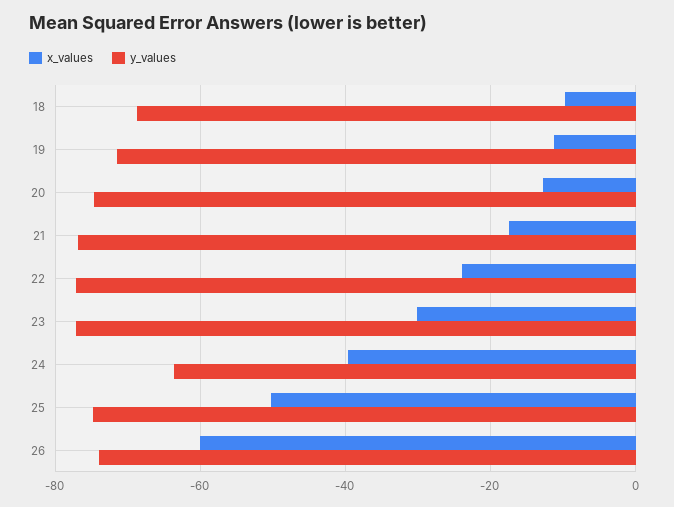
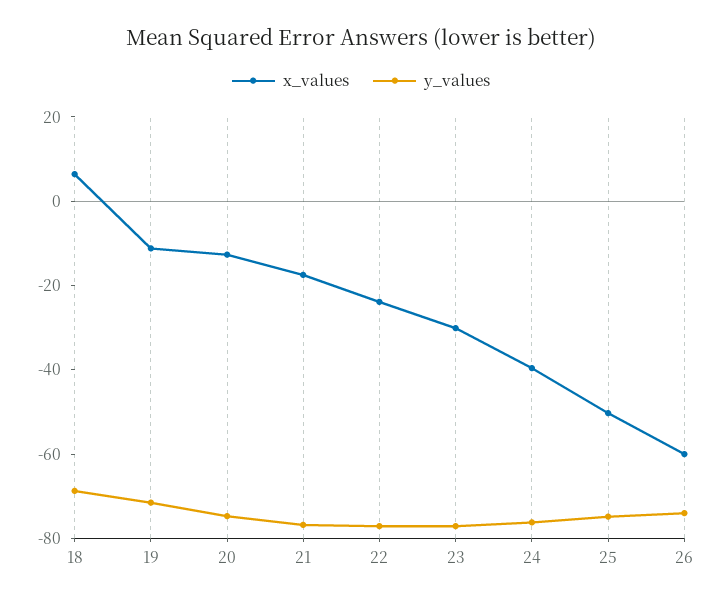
  {
    "x_values": {
-     "18": -10,
+     "18": 5,
      "19": -12,
      "20": -12,
      "21": -18,
      "22": -24,
      "23": -30,
      "24": -40,
      "25": -50,
      "26": -60
    },
    "y_values": {
      "18": -68,
      "19": -72,
      "20": -74,
      "21": -76,
      "22": -78,
      "23": -78,
-     "24": -64,
+     "24": -75,
      "25": -74,
      "26": -74
    }
  }

